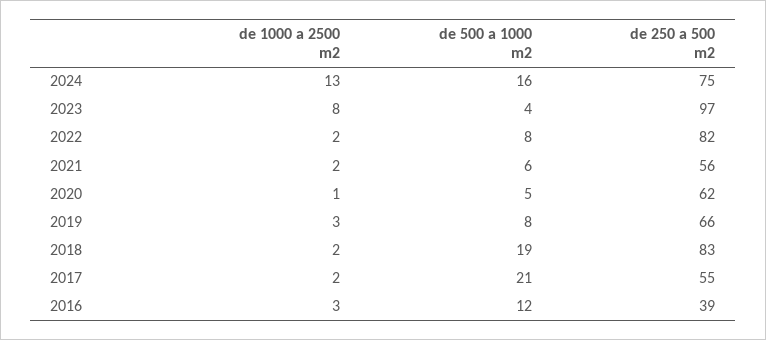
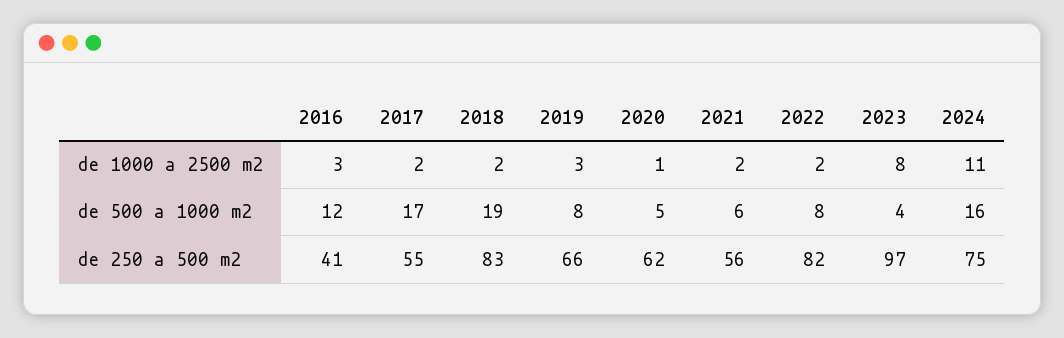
  {
    "de 1000 a 2500 m2": {
-     "2024": 13,
+     "2024": 11,
      "2023": 8,
      "2022": 2,
      "2021": 2,
      "2020": 1,
      "2019": 3,
      "2018": 2,
      "2017": 2,
      "2016": 3
    },
    "de 500 a 1000 m2": {
      "2024": 16,
      "2023": 4,
      "2022": 8,
      "2021": 6,
      "2020": 5,
      "2019": 8,
      "2018": 19,
-     "2017": 21,
+     "2017": 17,
      "2016": 12
    },
    "de 250 a 500 m2": {
      "2024": 75,
      "2023": 97,
      "2022": 82,
      "2021": 56,
      "2020": 62,
      "2019": 66,
      "2018": 83,
      "2017": 55,
-     "2016": 39
+     "2016": 41
    }
  }

